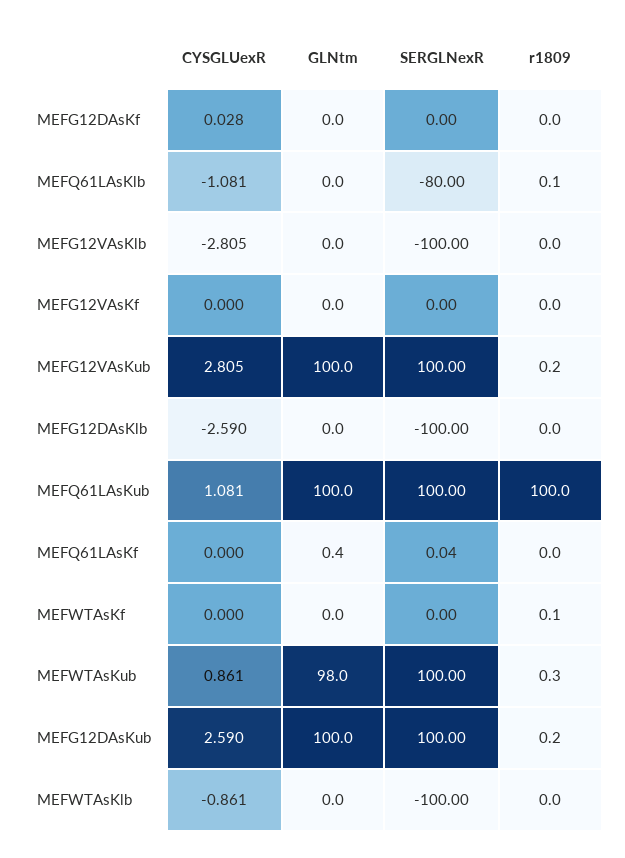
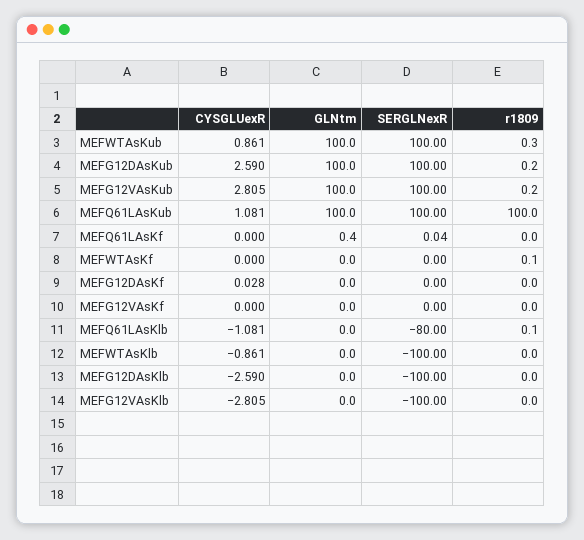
  {
    "CYSGLUexR": {
      "MEFG12DAsKf": 0.028,
      "MEFQ61LAsKlb": -1.081,
      "MEFG12VAsKlb": -2.805,
      "MEFG12VAsKf": 0,
      "MEFG12VAsKub": 2.805,
      "MEFG12DAsKlb": -2.59,
      "MEFQ61LAsKub": 1.081,
      "MEFQ61LAsKf": 0,
      "MEFWTAsKf": 0,
      "MEFWTAsKub": 0.861,
      "MEFG12DAsKub": 2.59,
      "MEFWTAsKlb": -0.861
    },
    "GLNtm": {
      "MEFG12DAsKf": 0,
      "MEFQ61LAsKlb": 0,
      "MEFG12VAsKlb": 0,
      "MEFG12VAsKf": 0,
      "MEFG12VAsKub": 100,
      "MEFG12DAsKlb": 0,
      "MEFQ61LAsKub": 100,
      "MEFQ61LAsKf": 0.4,
      "MEFWTAsKf": 0,
-     "MEFWTAsKub": 98,
+     "MEFWTAsKub": 100,
      "MEFG12DAsKub": 100,
      "MEFWTAsKlb": 0
    },
    "SERGLNexR": {
      "MEFG12DAsKf": 0,
      "MEFQ61LAsKlb": -80,
      "MEFG12VAsKlb": -100,
      "MEFG12VAsKf": 0,
      "MEFG12VAsKub": 100,
      "MEFG12DAsKlb": -100,
      "MEFQ61LAsKub": 100,
      "MEFQ61LAsKf": 0.04,
      "MEFWTAsKf": 0,
      "MEFWTAsKub": 100,
      "MEFG12DAsKub": 100,
      "MEFWTAsKlb": -100
    },
    "r1809": {
      "MEFG12DAsKf": 0,
      "MEFQ61LAsKlb": 0.1,
      "MEFG12VAsKlb": 0,
      "MEFG12VAsKf": 0,
      "MEFG12VAsKub": 0.2,
      "MEFG12DAsKlb": 0,
      "MEFQ61LAsKub": 100,
      "MEFQ61LAsKf": 0,
      "MEFWTAsKf": 0.1,
      "MEFWTAsKub": 0.3,
      "MEFG12DAsKub": 0.2,
      "MEFWTAsKlb": 0
    }
  }

